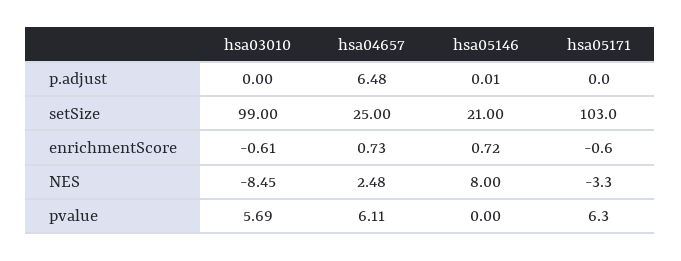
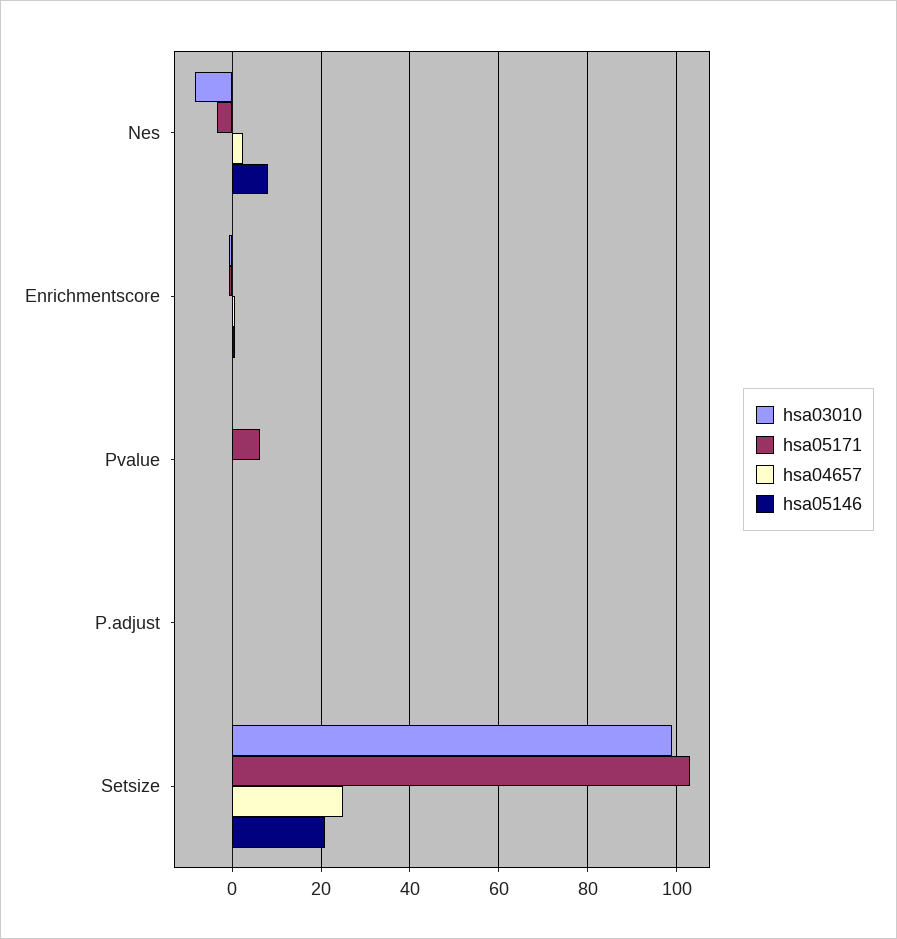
  {
    "hsa03010": {
      "p.adjust": 0,
      "setSize": 99,
      "enrichmentScore": -0.61,
      "NES": -8.45,
-     "pvalue": 5.69
+     "pvalue": 0
    },
    "hsa04657": {
-     "p.adjust": 6.48,
+     "p.adjust": 0,
      "setSize": 25,
      "enrichmentScore": 0.73,
      "NES": 2.48,
-     "pvalue": 6.11
+     "pvalue": 0
    },
    "hsa05146": {
      "p.adjust": 0.01,
      "setSize": 21,
      "enrichmentScore": 0.72,
      "NES": 8,
      "pvalue": 0
    },
    "hsa05171": {
      "p.adjust": 0,
      "setSize": 103,
      "enrichmentScore": -0.6,
      "NES": -3.3,
      "pvalue": 6.3
    }
  }

